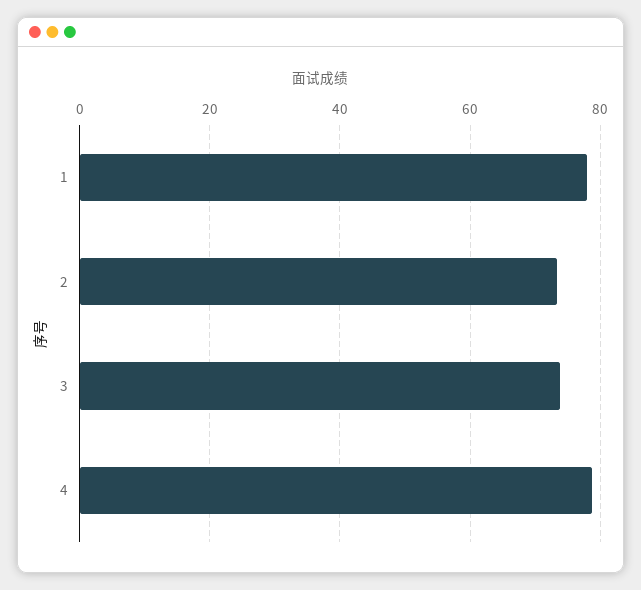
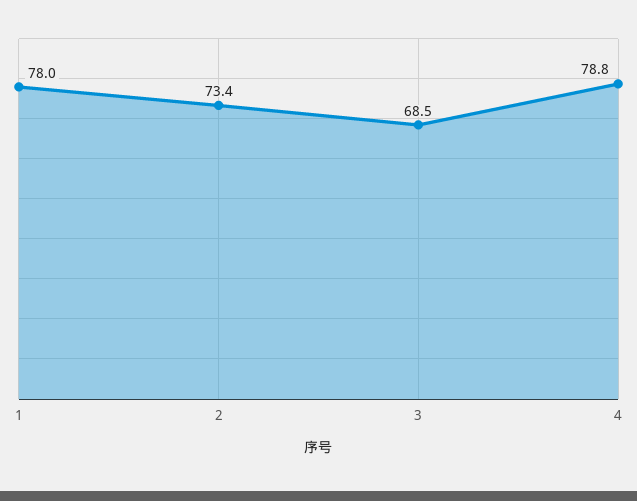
  {
    "1": 78,
    "2": 73.4,
-   "3": 74,
+   "3": 68.5,
    "4": 78.8
  }

